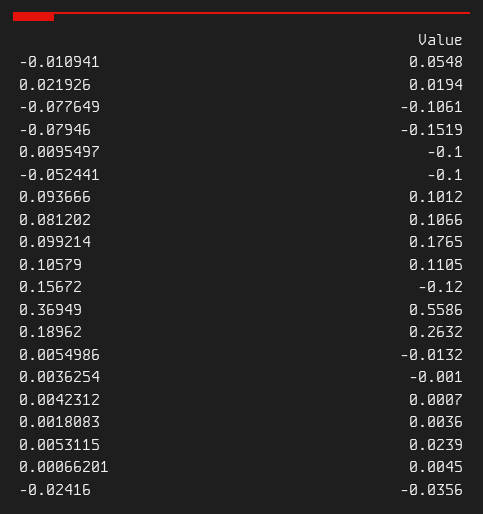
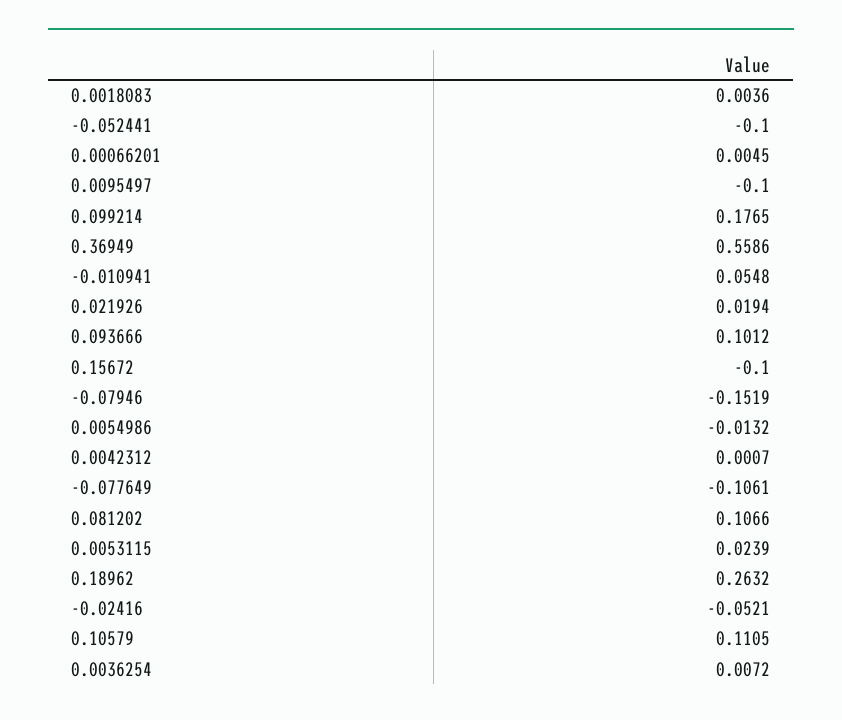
  {
    "-0.010941": 0.0548,
    "0.021926": 0.0194,
    "-0.077649": -0.1061,
    "-0.07946": -0.1519,
    "0.0095497": -0.1,
    "-0.052441": -0.1,
    "0.093666": 0.1012,
    "0.081202": 0.1066,
    "0.099214": 0.1765,
    "0.10579": 0.1105,
-   "0.15672": -0.12,
+   "0.15672": -0.1,
    "0.36949": 0.5586,
    "0.18962": 0.2632,
    "0.0054986": -0.0132,
-   "0.0036254": -0.001,
+   "0.0036254": 0.0072,
    "0.0042312": 0.0007,
    "0.0018083": 0.0036,
    "0.0053115": 0.0239,
    "0.00066201": 0.0045,
-   "-0.02416": -0.0356
+   "-0.02416": -0.0521
  }

